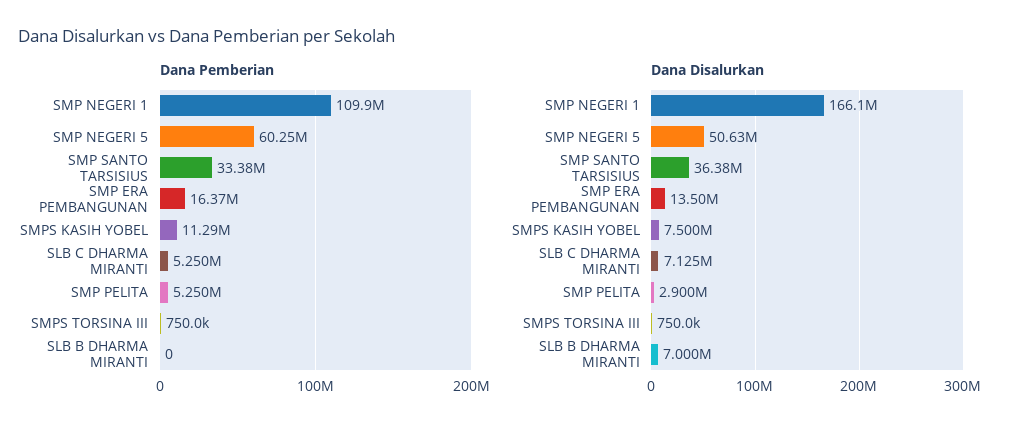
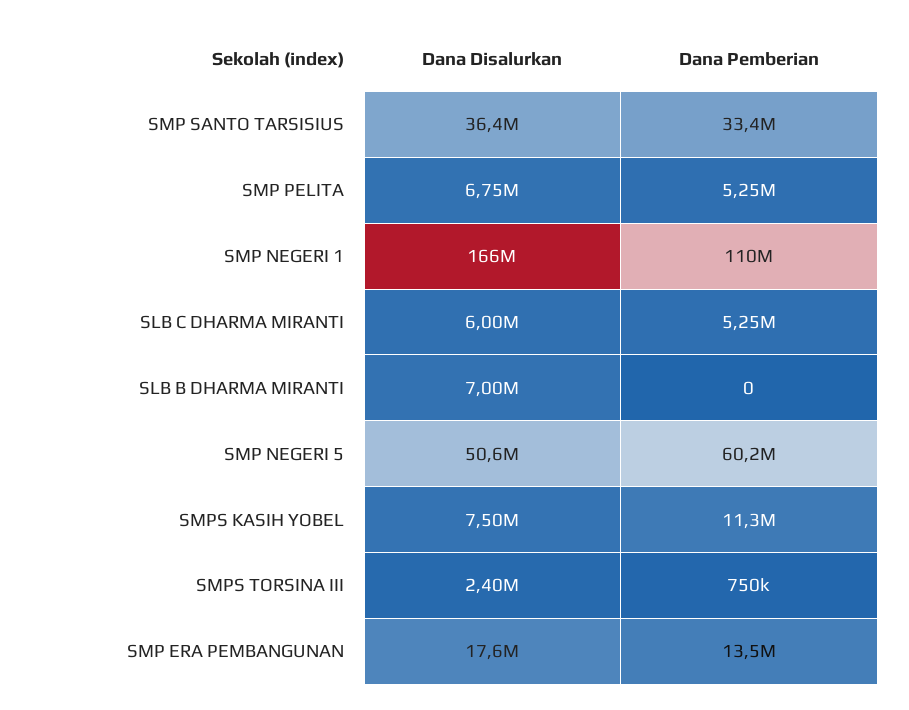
  {
    "Dana Pemberian": {
      "SMP NEGERI 1": 109900000,
      "SMP NEGERI 5": 60250000,
      "SMP SANTO TARSISIUS": 33380000,
-     "SMP ERA PEMBANGUNAN": 16370000,
+     "SMP ERA PEMBANGUNAN": 13500000,
      "SMPS KASIH YOBEL": 11290000,
      "SLB C DHARMA MIRANTI": 5250000,
      "SMP PELITA": 5250000,
      "SMPS TORSINA III": 750000,
      "SLB B DHARMA MIRANTI": 0
    },
    "Dana Disalurkan": {
      "SMP NEGERI 1": 166100000,
      "SMP NEGERI 5": 50630000,
      "SMP SANTO TARSISIUS": 36380000,
-     "SMP ERA PEMBANGUNAN": 13500000,
+     "SMP ERA PEMBANGUNAN": 17600000,
      "SMPS KASIH YOBEL": 7500000,
-     "SLB C DHARMA MIRANTI": 7125000,
+     "SLB C DHARMA MIRANTI": 6000000,
-     "SMP PELITA": 2900000,
+     "SMP PELITA": 6750000,
-     "SMPS TORSINA III": 750000,
+     "SMPS TORSINA III": 2400000,
      "SLB B DHARMA MIRANTI": 7000000
    }
  }

